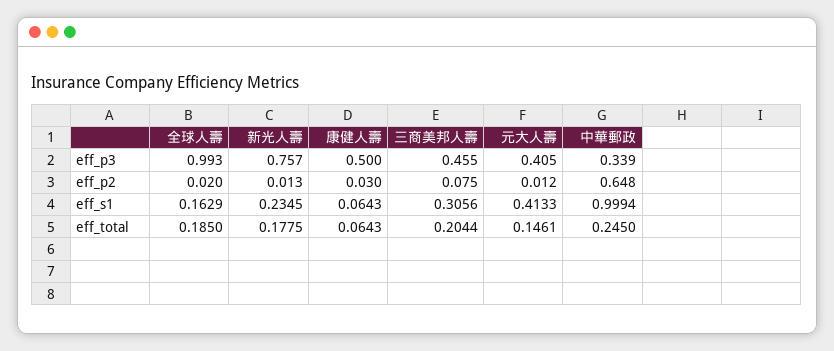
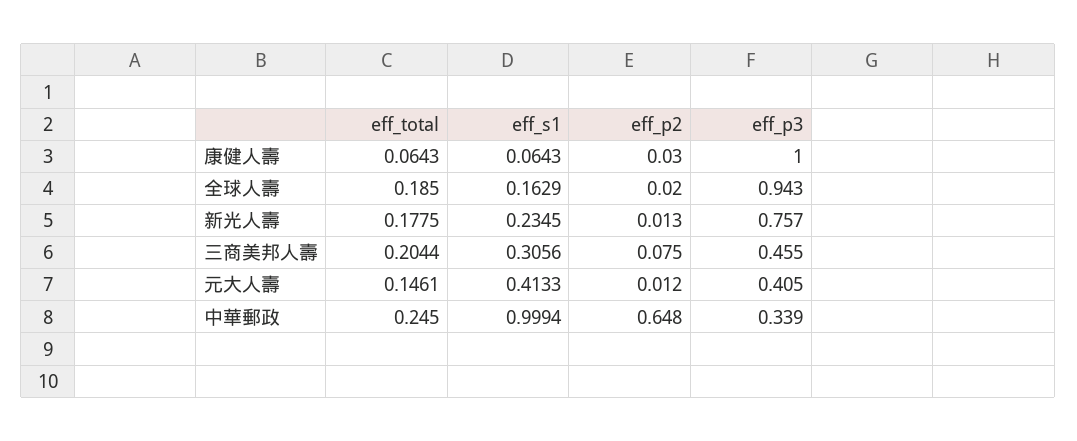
  {
    "全球人壽": {
-     "eff_p3": 0.993,
+     "eff_p3": 0.943,
      "eff_p2": 0.02,
      "eff_s1": 0.1629,
      "eff_total": 0.185
    },
    "新光人壽": {
      "eff_p3": 0.757,
      "eff_p2": 0.013,
      "eff_s1": 0.2345,
      "eff_total": 0.1775
    },
    "康健人壽": {
-     "eff_p3": 0.5,
+     "eff_p3": 1,
      "eff_p2": 0.03,
      "eff_s1": 0.0643,
      "eff_total": 0.0643
    },
    "三商美邦人壽": {
      "eff_p3": 0.455,
      "eff_p2": 0.075,
      "eff_s1": 0.3056,
      "eff_total": 0.2044
    },
    "元大人壽": {
      "eff_p3": 0.405,
      "eff_p2": 0.012,
      "eff_s1": 0.4133,
      "eff_total": 0.1461
    },
    "中華郵政": {
      "eff_p3": 0.339,
      "eff_p2": 0.648,
      "eff_s1": 0.9994,
      "eff_total": 0.245
    }
  }

